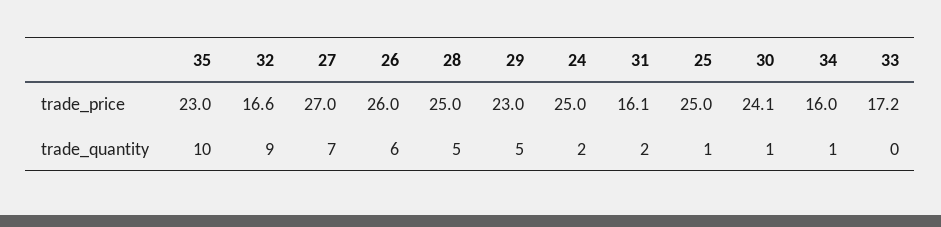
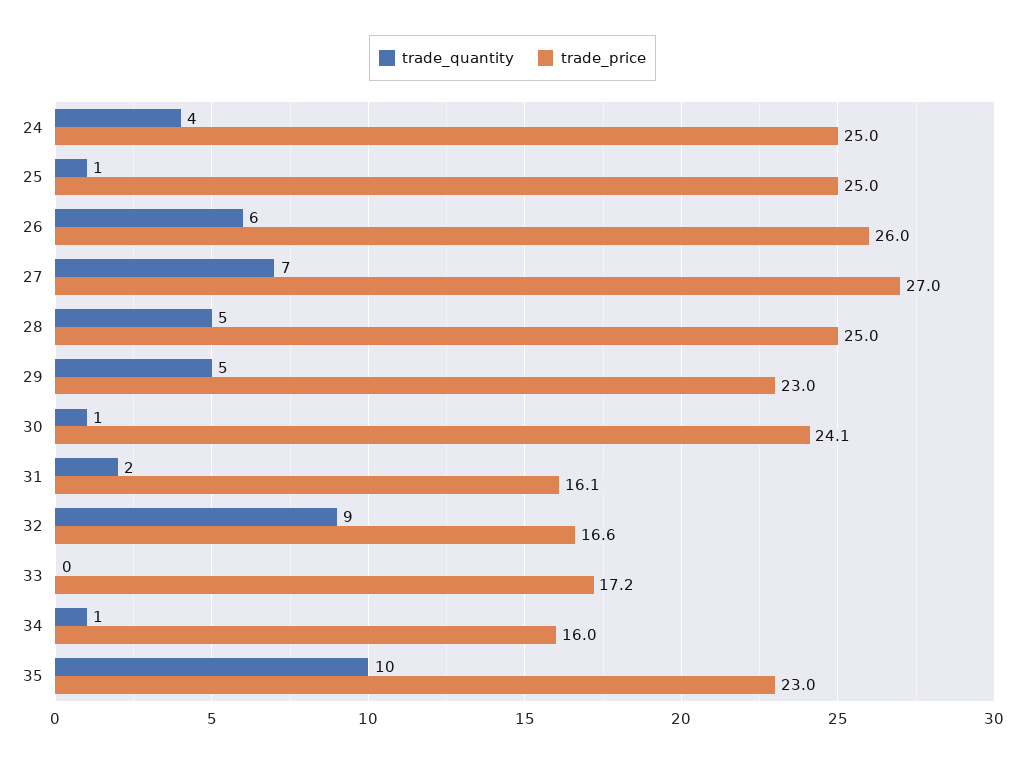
  {
    "trade_price": {
      "35": 23,
      "32": 16.6,
      "27": 27,
      "26": 26,
      "28": 25,
      "29": 23,
      "24": 25,
      "31": 16.1,
      "25": 25,
      "30": 24.1,
      "34": 16,
      "33": 17.2
    },
    "trade_quantity": {
      "35": 10,
      "32": 9,
      "27": 7,
      "26": 6,
      "28": 5,
      "29": 5,
-     "24": 2,
+     "24": 4,
      "31": 2,
      "25": 1,
      "30": 1,
      "34": 1,
      "33": 0
    }
  }

